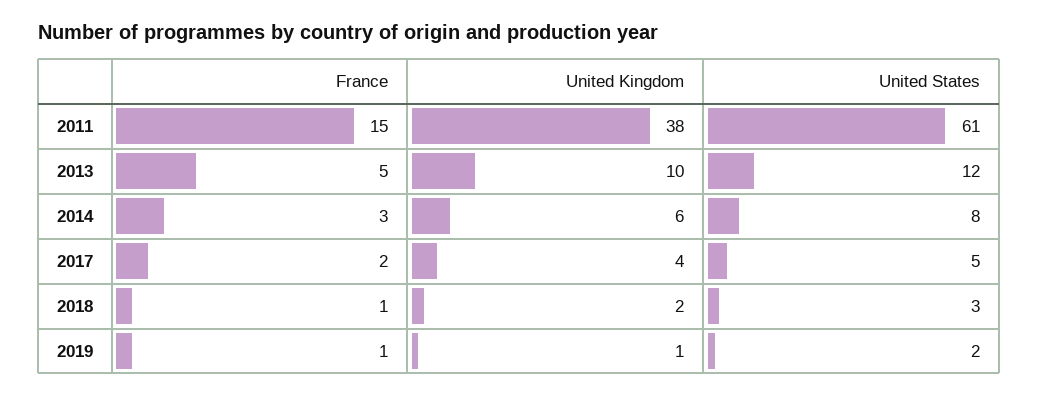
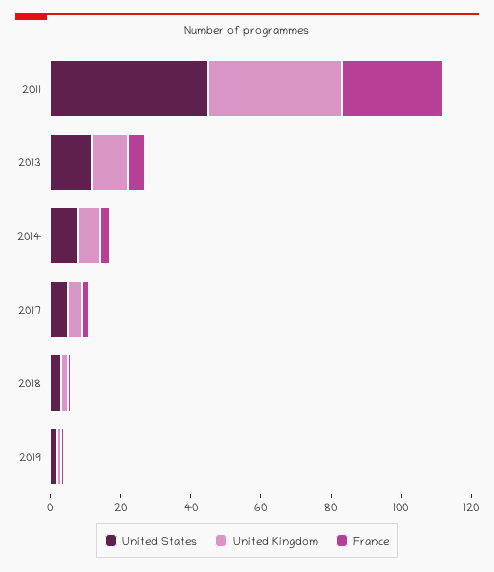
  {
    "France": {
-     "2011": 15,
+     "2011": 30,
      "2013": 5,
      "2014": 3,
      "2017": 2,
      "2018": 1,
      "2019": 1
    },
    "United Kingdom": {
      "2011": 38,
      "2013": 10,
      "2014": 6,
      "2017": 4,
      "2018": 2,
      "2019": 1
    },
    "United States": {
-     "2011": 61,
+     "2011": 45,
      "2013": 12,
      "2014": 8,
      "2017": 5,
      "2018": 3,
      "2019": 2
    }
  }

